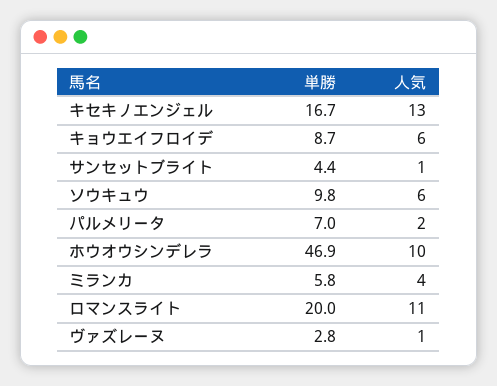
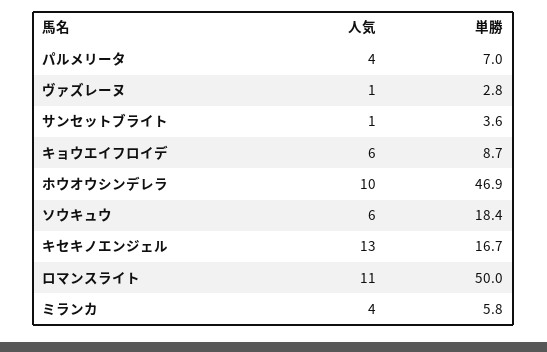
  {
    "単勝": {
      "キセキノエンジェル": 16.7,
      "キョウエイフロイデ": 8.7,
-     "サンセットブライト": 4.4,
+     "サンセットブライト": 3.6,
-     "ソウキュウ": 9.8,
+     "ソウキュウ": 18.4,
      "パルメリータ": 7,
      "ホウオウシンデレラ": 46.9,
      "ミランカ": 5.8,
-     "ロマンスライト": 20,
+     "ロマンスライト": 50,
      "ヴァズレーヌ": 2.8
    },
    "人気": {
      "キセキノエンジェル": 13,
      "キョウエイフロイデ": 6,
      "サンセットブライト": 1,
      "ソウキュウ": 6,
-     "パルメリータ": 2,
+     "パルメリータ": 4,
      "ホウオウシンデレラ": 10,
      "ミランカ": 4,
      "ロマンスライト": 11,
      "ヴァズレーヌ": 1
    }
  }

